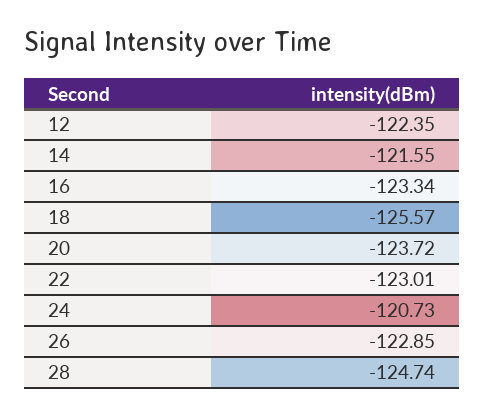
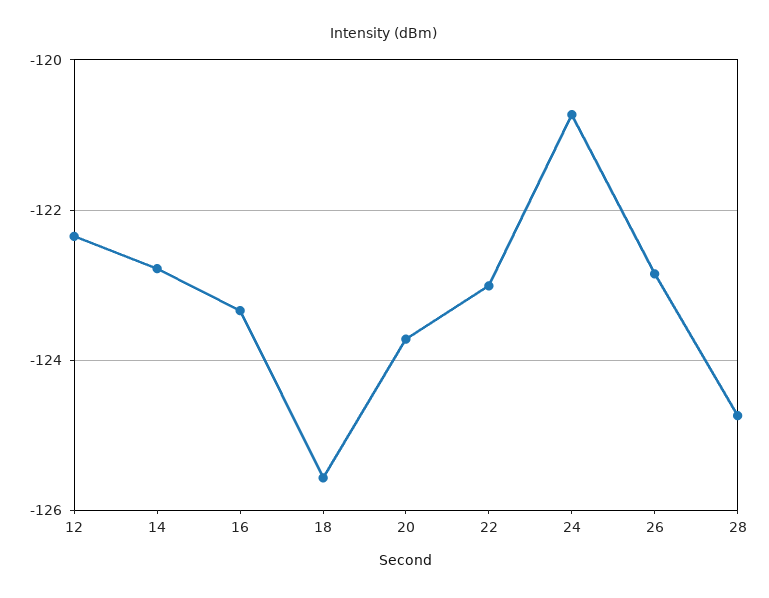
  {
    "12": -122.35,
-   "14": -121.55,
+   "14": -122.8,
    "16": -123.34,
    "18": -125.57,
    "20": -123.72,
    "22": -123.01,
    "24": -120.73,
    "26": -122.85,
    "28": -124.74
  }

